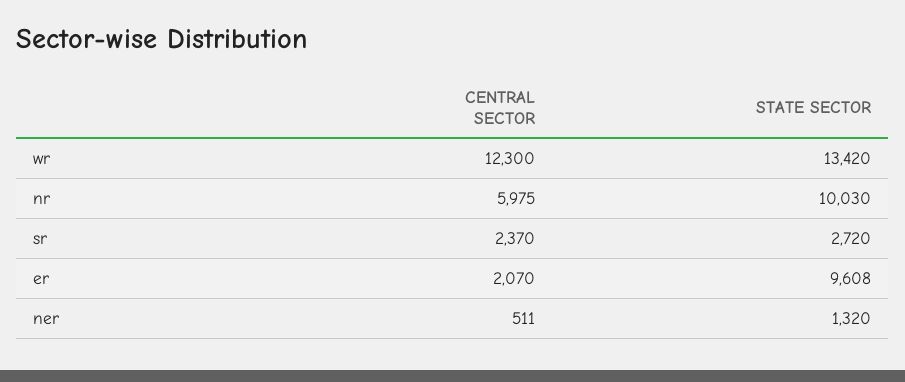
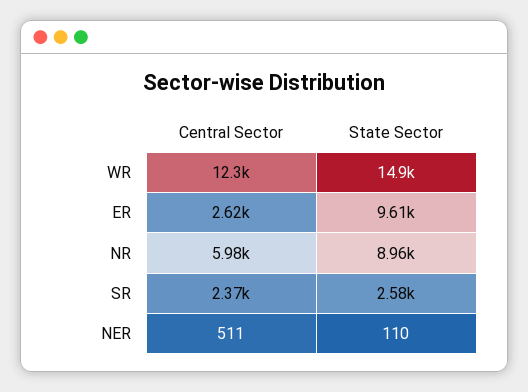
  {
    "CENTRAL SECTOR": {
      "wr": 12300,
      "nr": 5975,
      "sr": 2370,
-     "er": 2070,
+     "er": 2620,
      "ner": 511
    },
    "STATE SECTOR": {
-     "wr": 13420,
+     "wr": 14900,
-     "nr": 10030,
+     "nr": 8960,
-     "sr": 2720,
+     "sr": 2580,
      "er": 9608,
-     "ner": 1320
+     "ner": 110
    }
  }

